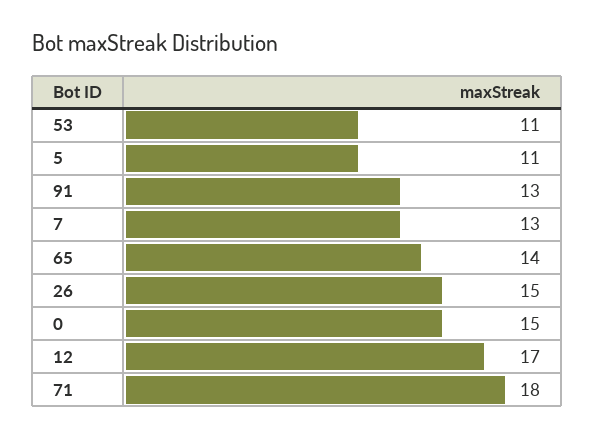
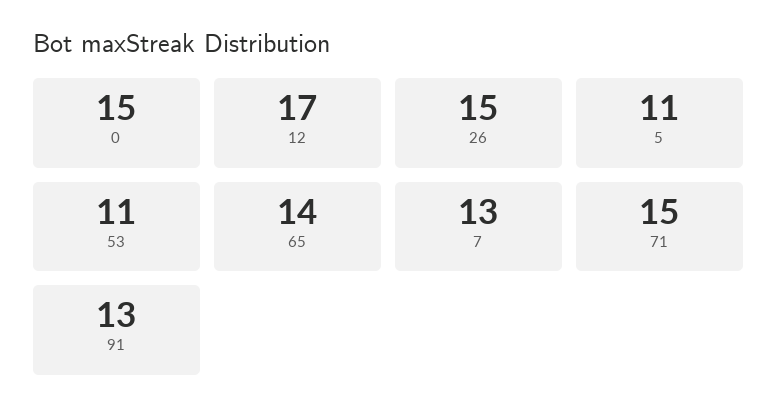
  {
    "53": 11,
    "5": 11,
    "91": 13,
    "7": 13,
    "65": 14,
    "26": 15,
    "0": 15,
    "12": 17,
-   "71": 18
+   "71": 15
  }

